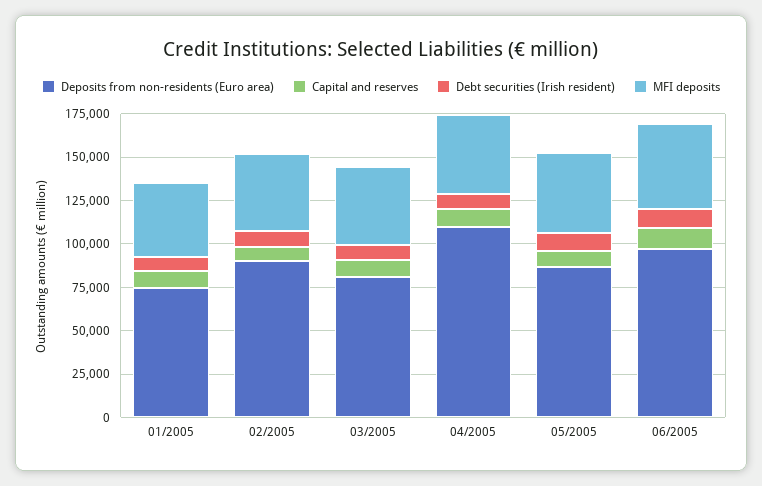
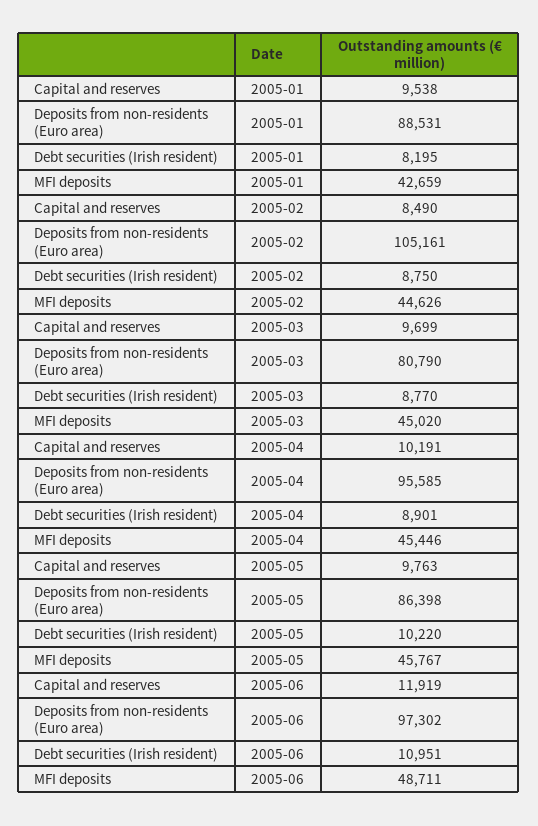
  {
    "Deposits from non-residents (Euro area)": {
-     "01/2005": 75000,
+     "01/2005": 88531,
-     "02/2005": 90000,
+     "02/2005": 105161,
      "03/2005": 80790,
-     "04/2005": 110000,
+     "04/2005": 95585,
      "05/2005": 86398,
      "06/2005": 97302
    },
    "Capital and reserves": {
      "01/2005": 9538,
      "02/2005": 8490,
      "03/2005": 9699,
      "04/2005": 10191,
      "05/2005": 9763,
      "06/2005": 11919
    },
    "Debt securities (Irish resident)": {
      "01/2005": 8195,
      "02/2005": 8750,
      "03/2005": 8770,
      "04/2005": 8901,
      "05/2005": 10220,
      "06/2005": 10951
    },
    "MFI deposits": {
      "01/2005": 42659,
      "02/2005": 44626,
      "03/2005": 45020,
      "04/2005": 45446,
      "05/2005": 45767,
      "06/2005": 48711
    }
  }

